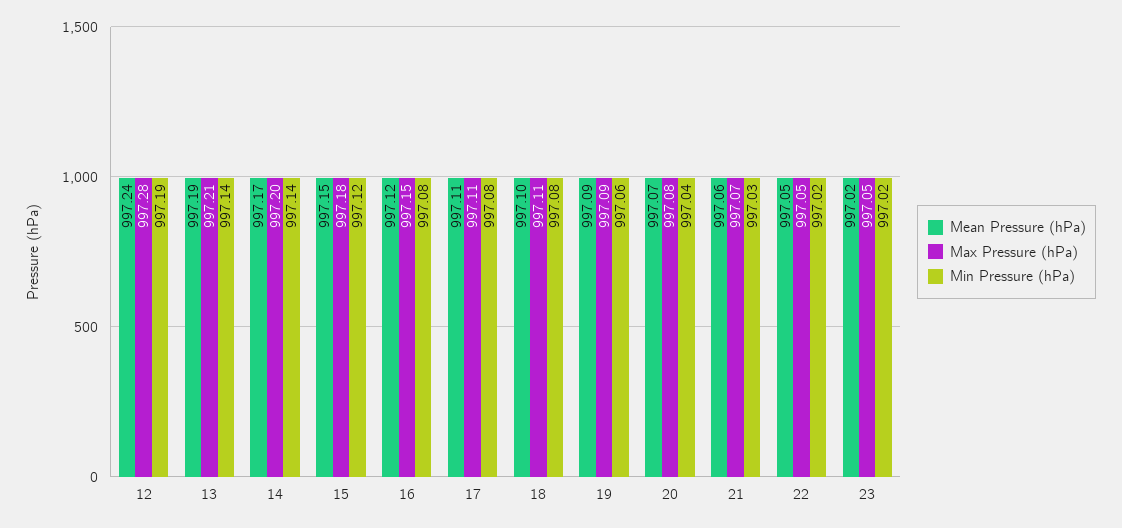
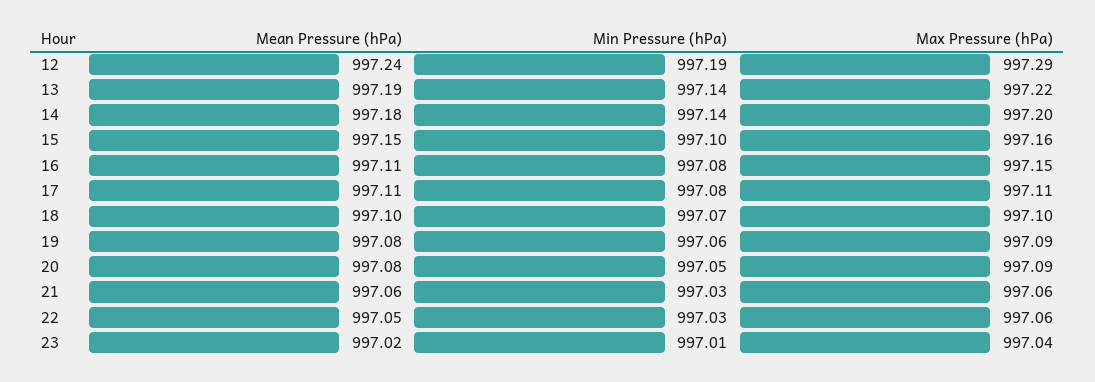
  {
    "Mean Pressure (hPa)": {
      "12": 997.24,
      "13": 997.19,
-     "14": 997.17,
+     "14": 997.18,
      "15": 997.15,
-     "16": 997.12,
+     "16": 997.11,
      "17": 997.11,
      "18": 997.1,
-     "19": 997.09,
+     "19": 997.08,
-     "20": 997.07,
+     "20": 997.08,
      "21": 997.06,
      "22": 997.05,
      "23": 997.02
    },
    "Max Pressure (hPa)": {
-     "12": 997.28,
+     "12": 997.29,
-     "13": 997.21,
+     "13": 997.22,
      "14": 997.2,
-     "15": 997.18,
+     "15": 997.16,
      "16": 997.15,
      "17": 997.11,
-     "18": 997.11,
+     "18": 997.1,
      "19": 997.09,
-     "20": 997.08,
+     "20": 997.09,
-     "21": 997.07,
+     "21": 997.06,
-     "22": 997.05,
+     "22": 997.06,
-     "23": 997.05
+     "23": 997.04
    },
    "Min Pressure (hPa)": {
      "12": 997.19,
      "13": 997.14,
      "14": 997.14,
-     "15": 997.12,
+     "15": 997.1,
      "16": 997.08,
      "17": 997.08,
-     "18": 997.08,
+     "18": 997.07,
      "19": 997.06,
-     "20": 997.04,
+     "20": 997.05,
      "21": 997.03,
-     "22": 997.02,
+     "22": 997.03,
-     "23": 997.02
+     "23": 997.01
    }
  }

